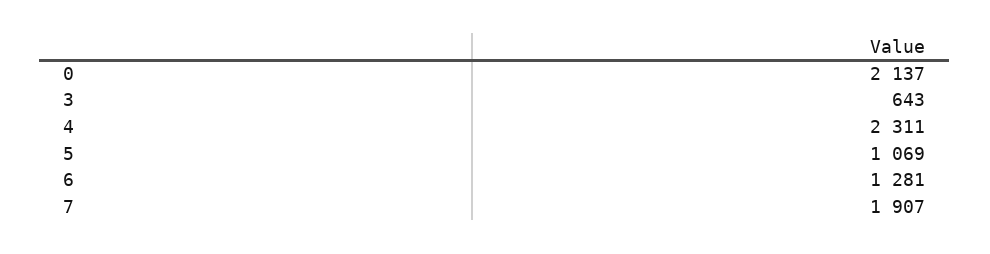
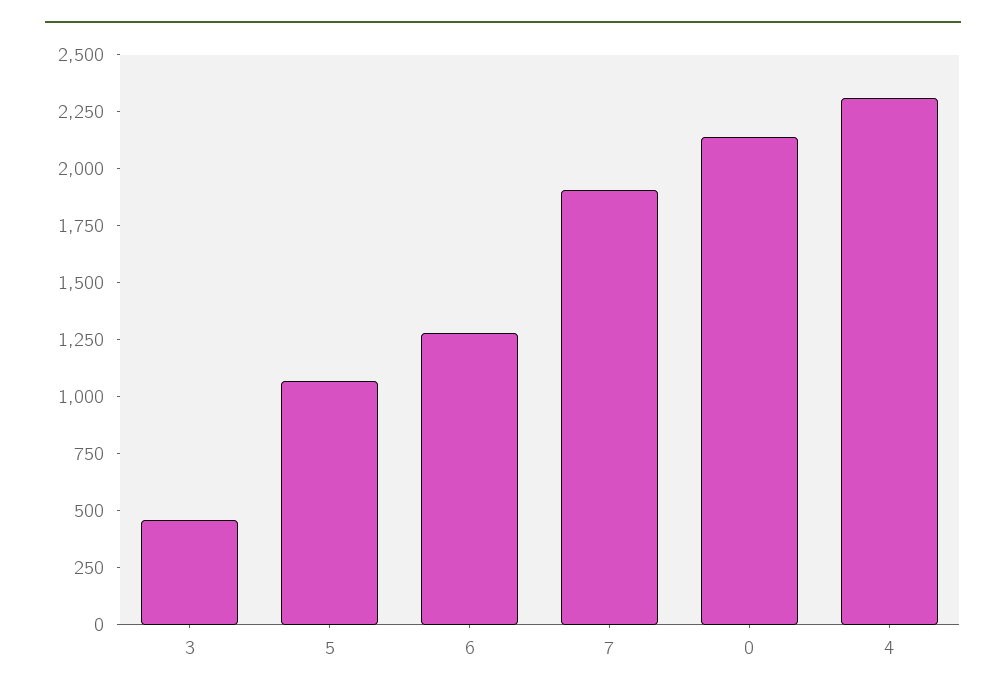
  {
    "0": 2137,
-   "3": 643,
+   "3": 450,
    "4": 2311,
    "5": 1069,
    "6": 1281,
    "7": 1907
  }

